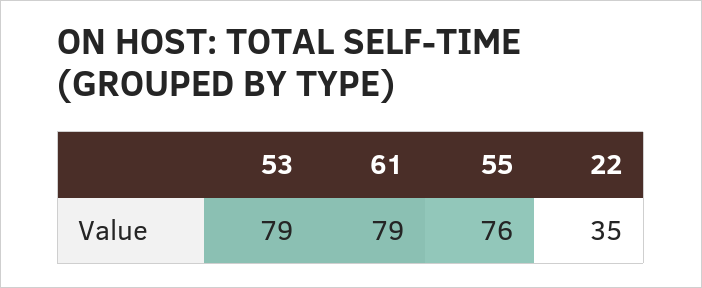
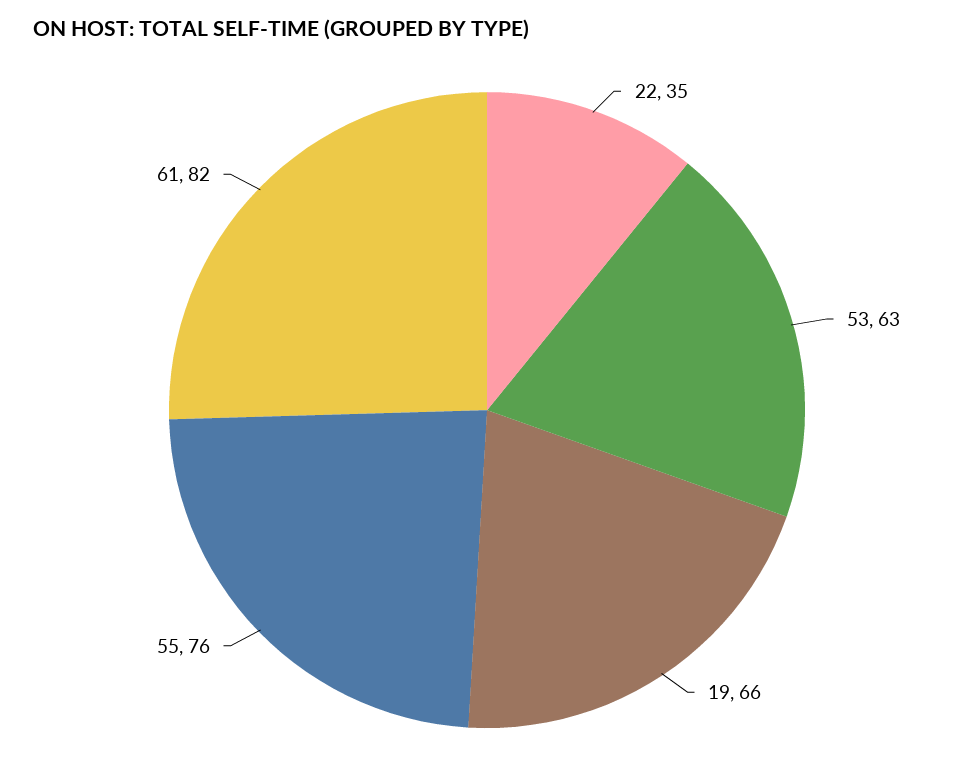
  {
-   "53": 79,
+   "53": 63,
-   "61": 79,
+   "61": 82,
    "55": 76,
-   "22": 35
+   "22": 35,
+   "19": 66
  }

